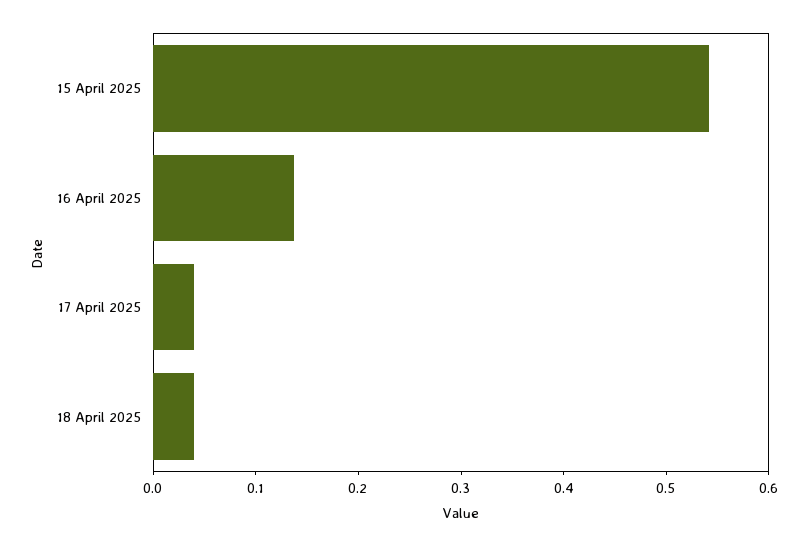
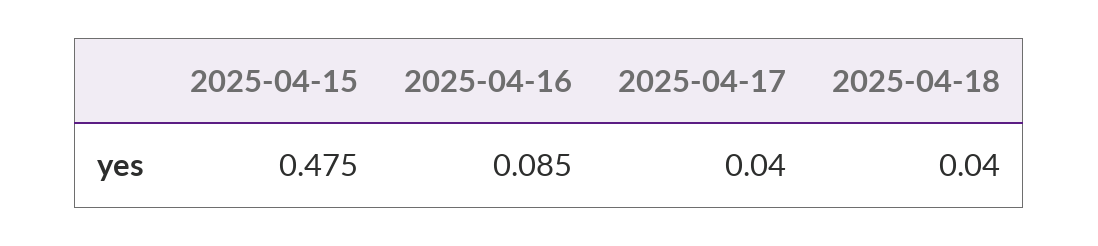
  {
-   "15 April 2025": 0.54,
+   "15 April 2025": 0.475,
-   "16 April 2025": 0.14,
+   "16 April 2025": 0.085,
    "17 April 2025": 0.04,
    "18 April 2025": 0.04
  }

